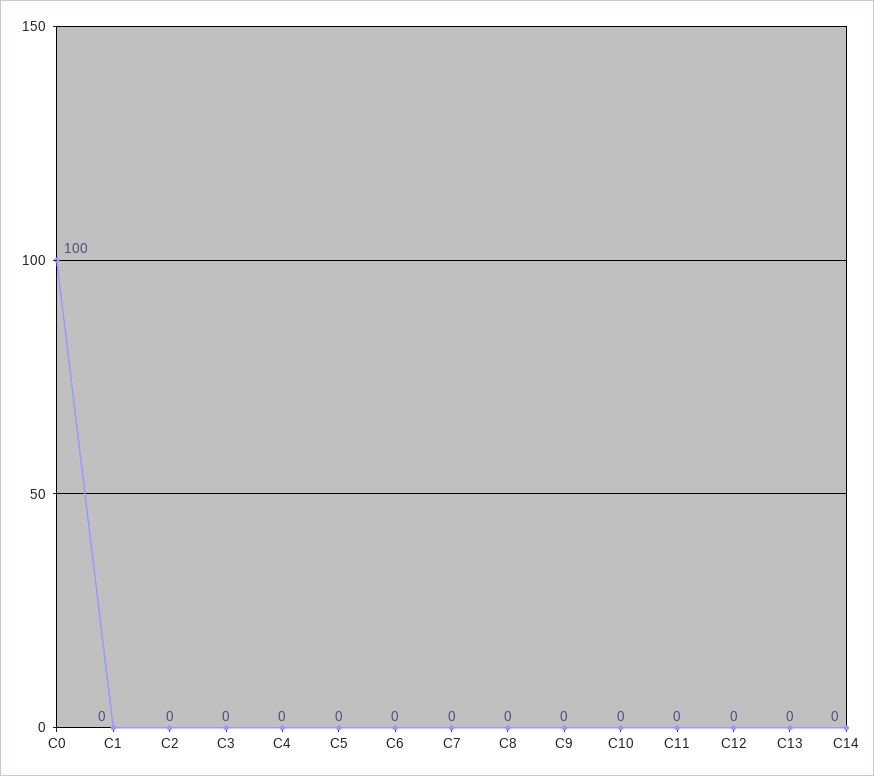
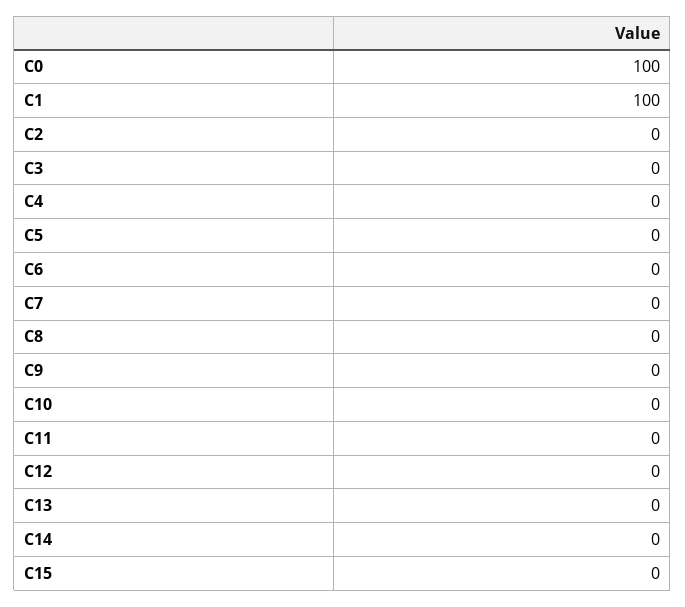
  {
    "C0": 100,
-   "C1": 0,
+   "C1": 100,
    "C2": 0,
    "C3": 0,
    "C4": 0,
    "C5": 0,
    "C6": 0,
    "C7": 0,
    "C8": 0,
    "C9": 0,
    "C10": 0,
    "C11": 0,
    "C12": 0,
    "C13": 0,
-   "C14": 0
+   "C14": 0,
+   "C15": 0
  }

